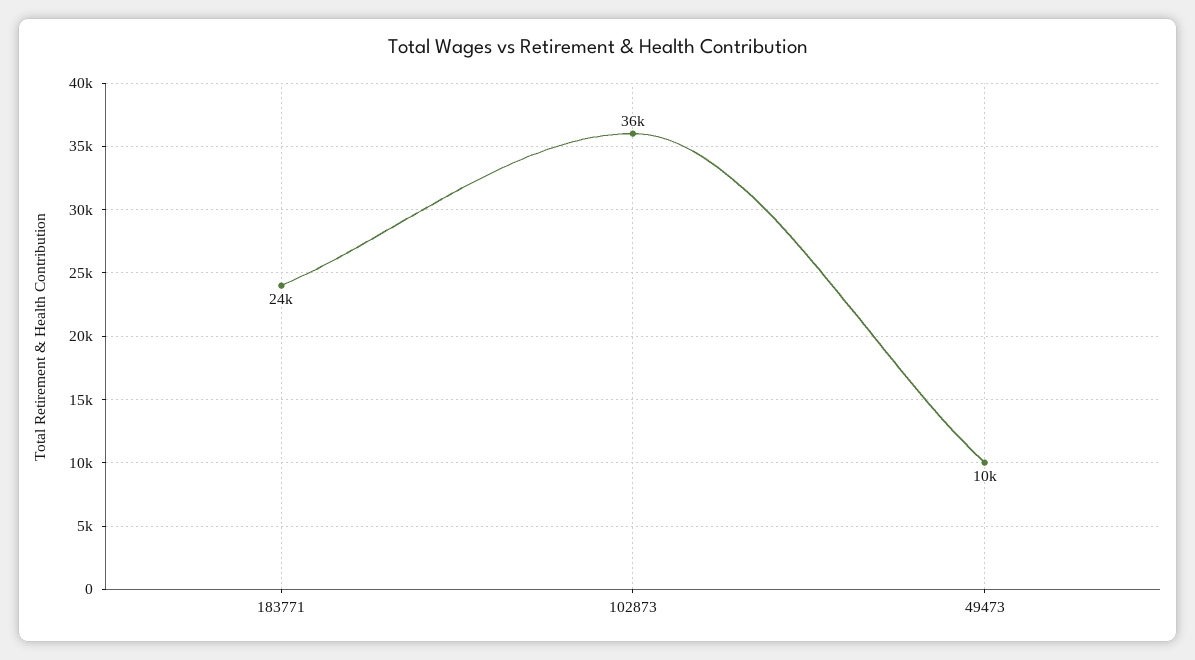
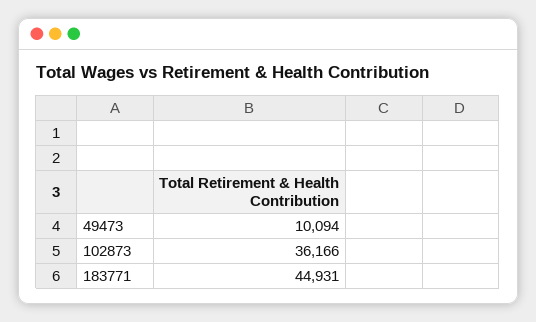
  {
-   "183771": 24000,
+   "183771": 44931,
    "102873": 36166,
    "49473": 10094
  }

